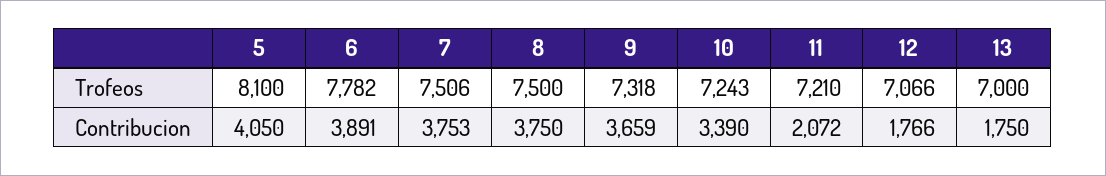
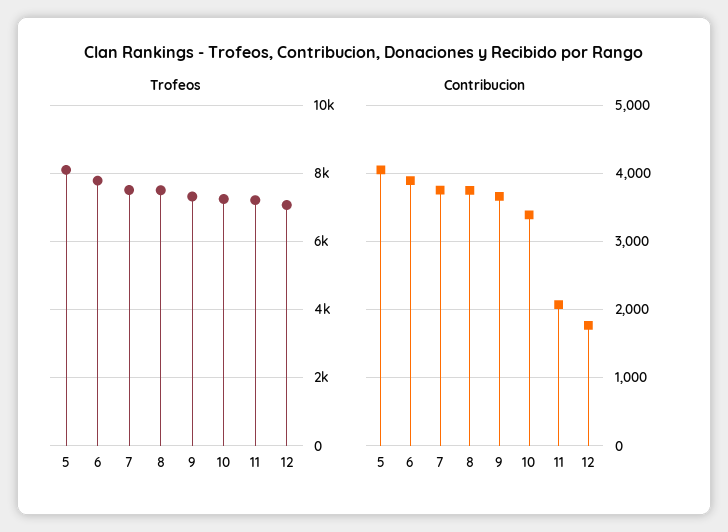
  {
    "Trofeos": {
      "5": 8100,
      "6": 7782,
      "7": 7506,
      "8": 7500,
      "9": 7318,
      "10": 7243,
      "11": 7210,
-     "12": 7066,
+     "12": 7066
-     "13": 7000
    },
    "Contribucion": {
      "5": 4050,
      "6": 3891,
      "7": 3753,
      "8": 3750,
      "9": 3659,
      "10": 3390,
      "11": 2072,
-     "12": 1766,
+     "12": 1766
-     "13": 1750
    }
  }

